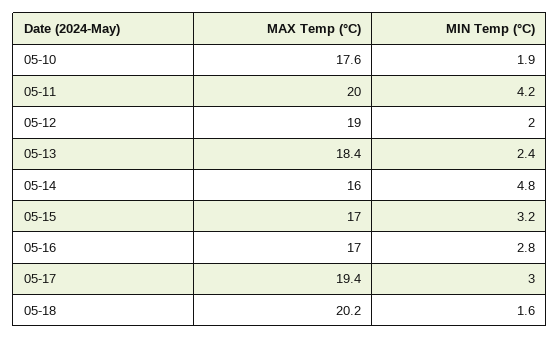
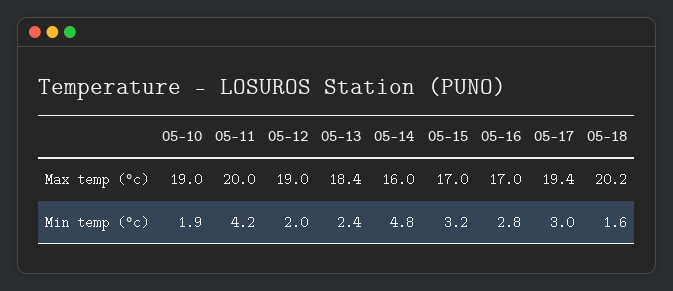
  {
    "MAX Temp (°C)": {
-     "05-10": 17.6,
+     "05-10": 19,
      "05-11": 20,
      "05-12": 19,
      "05-13": 18.4,
      "05-14": 16,
      "05-15": 17,
      "05-16": 17,
      "05-17": 19.4,
      "05-18": 20.2
    },
    "MIN Temp (°C)": {
      "05-10": 1.9,
      "05-11": 4.2,
      "05-12": 2,
      "05-13": 2.4,
      "05-14": 4.8,
      "05-15": 3.2,
      "05-16": 2.8,
      "05-17": 3,
      "05-18": 1.6
    }
  }

